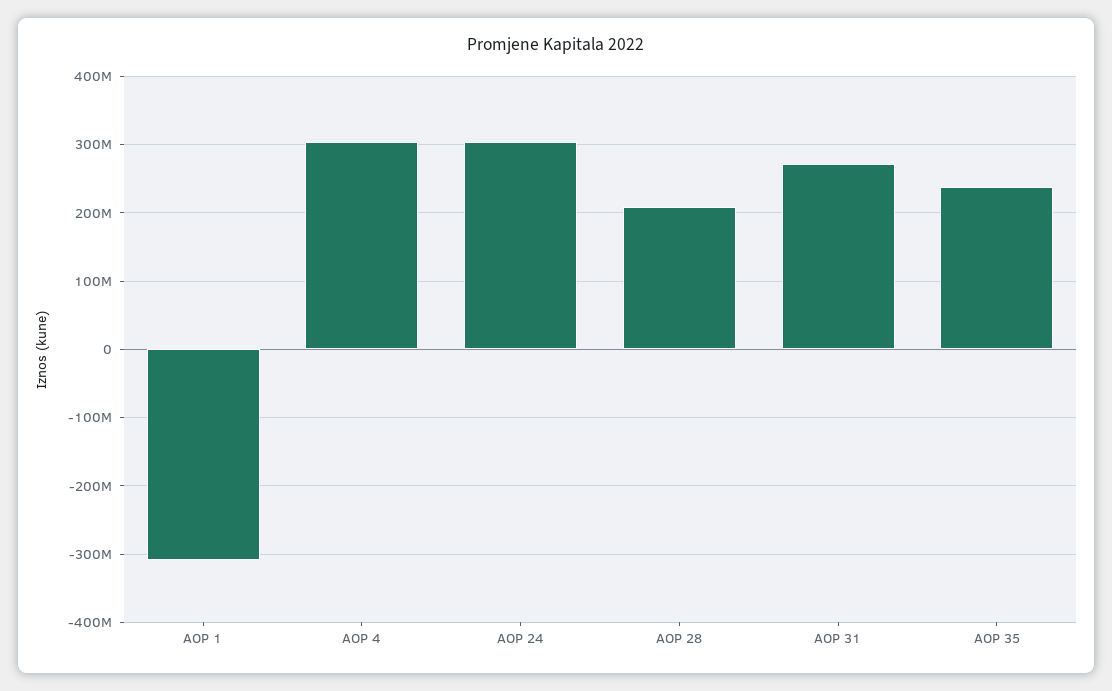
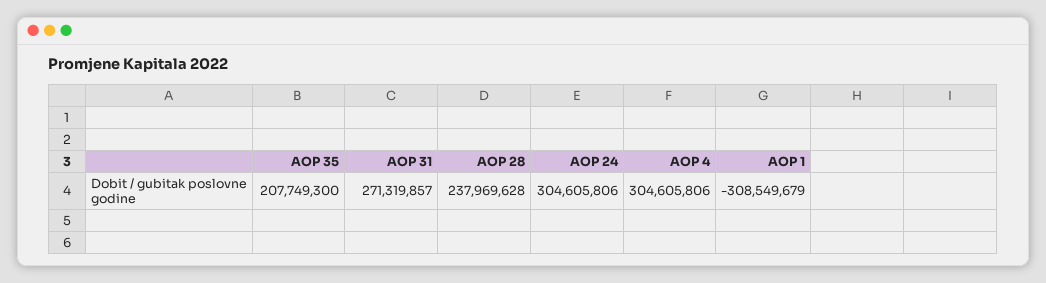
  {
    "AOP 1": -308549679,
    "AOP 4": 304605806,
    "AOP 24": 304605806,
-   "AOP 28": 210000000,
+   "AOP 28": 237969628,
    "AOP 31": 271319857,
-   "AOP 35": 240000000
+   "AOP 35": 207749300
  }

